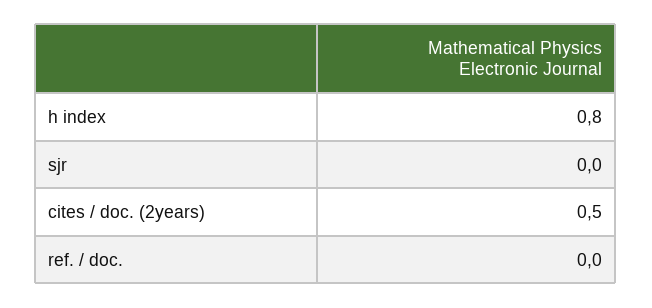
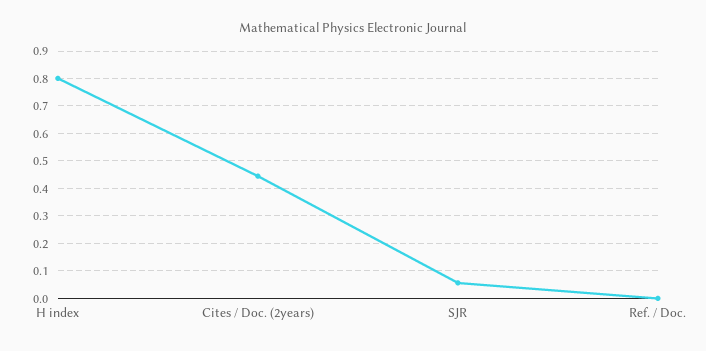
  {
    "h index": 0.8,
-   "sjr": 0,
+   "sjr": 0.05,
-   "cites / doc. (2years)": 0.5,
+   "cites / doc. (2years)": 0.45,
    "ref. / doc.": 0
  }

